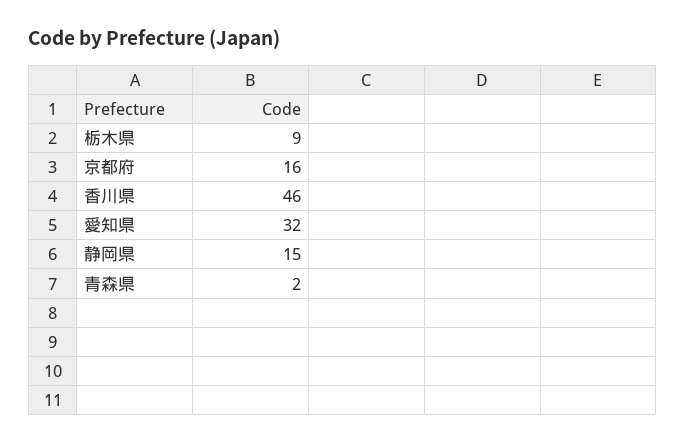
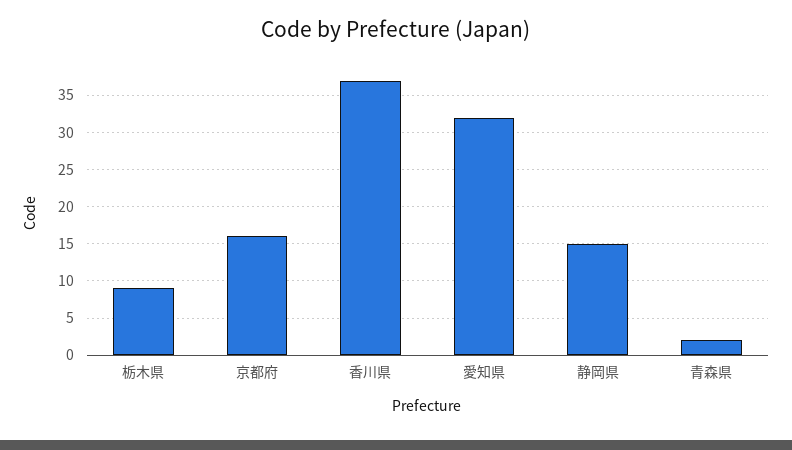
  {
    "栃木県": 9,
    "京都府": 16,
-   "香川県": 46,
+   "香川県": 37,
    "愛知県": 32,
    "静岡県": 15,
    "青森県": 2
  }

